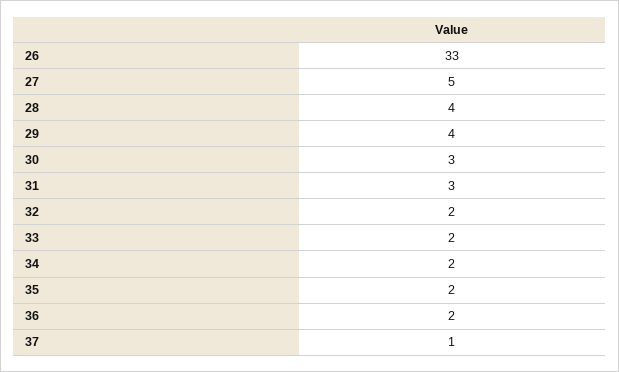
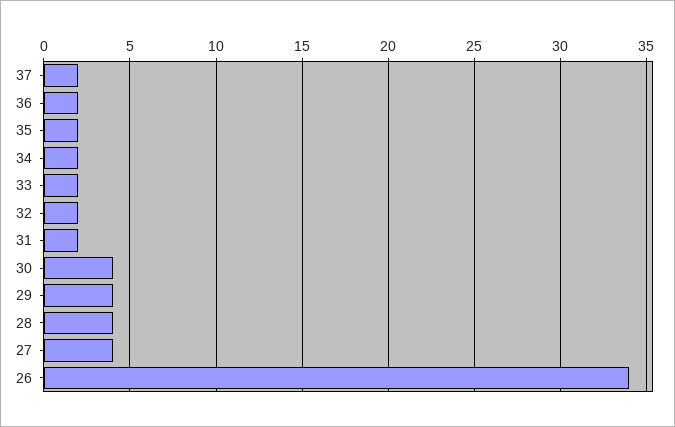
  {
-   "26": 33,
+   "26": 34,
-   "27": 5,
+   "27": 4,
    "28": 4,
    "29": 4,
-   "30": 3,
+   "30": 4,
-   "31": 3,
+   "31": 2,
    "32": 2,
    "33": 2,
    "34": 2,
    "35": 2,
    "36": 2,
-   "37": 1
+   "37": 2
  }

